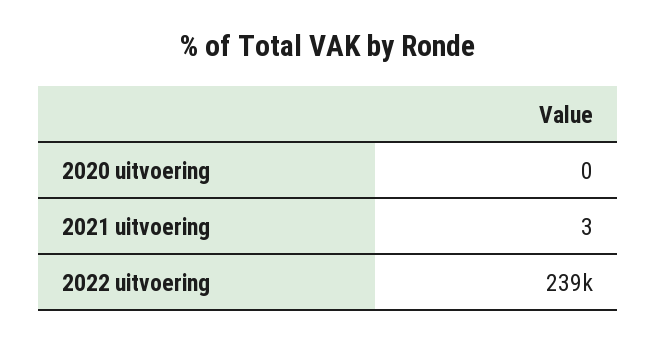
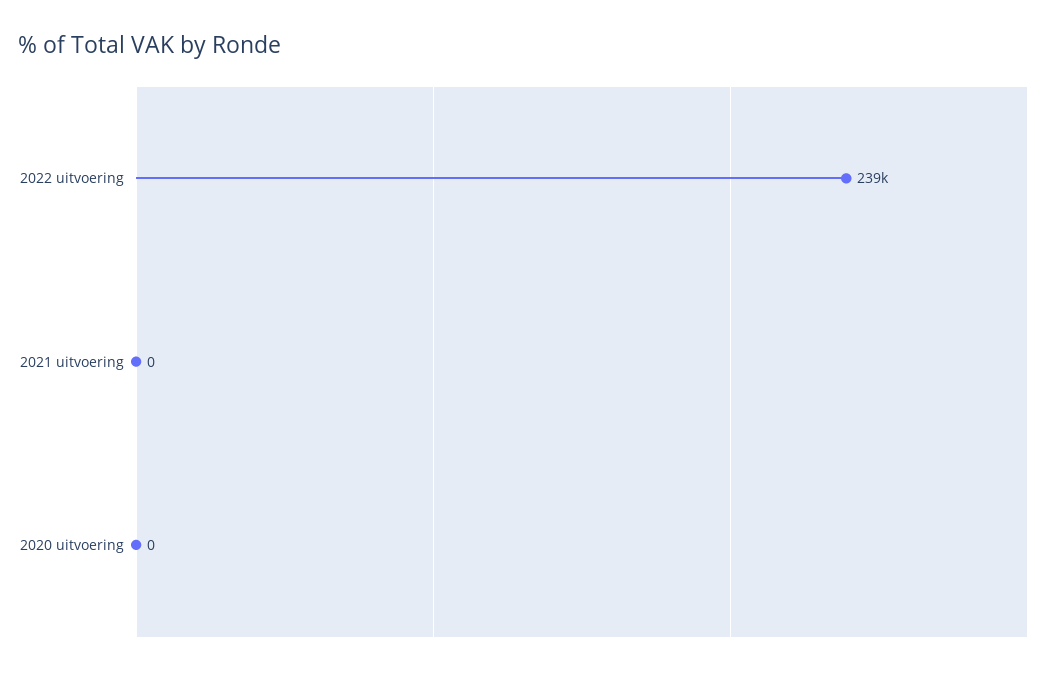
  {
    "2020 uitvoering": 0,
-   "2021 uitvoering": 3,
+   "2021 uitvoering": 0,
    "2022 uitvoering": 239000
  }

